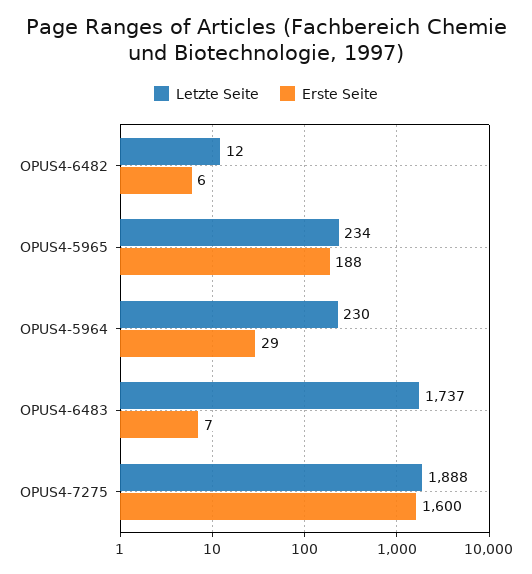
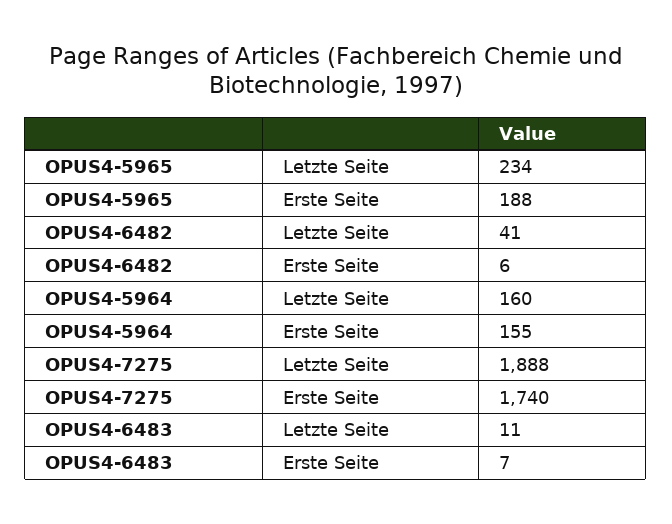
  {
    "Letzte Seite": {
-     "OPUS4-6482": 12,
+     "OPUS4-6482": 41,
      "OPUS4-5965": 234,
-     "OPUS4-5964": 230,
+     "OPUS4-5964": 160,
-     "OPUS4-6483": 1737,
+     "OPUS4-6483": 11,
      "OPUS4-7275": 1888
    },
    "Erste Seite": {
      "OPUS4-6482": 6,
      "OPUS4-5965": 188,
-     "OPUS4-5964": 29,
+     "OPUS4-5964": 155,
      "OPUS4-6483": 7,
-     "OPUS4-7275": 1600
+     "OPUS4-7275": 1740
    }
  }

